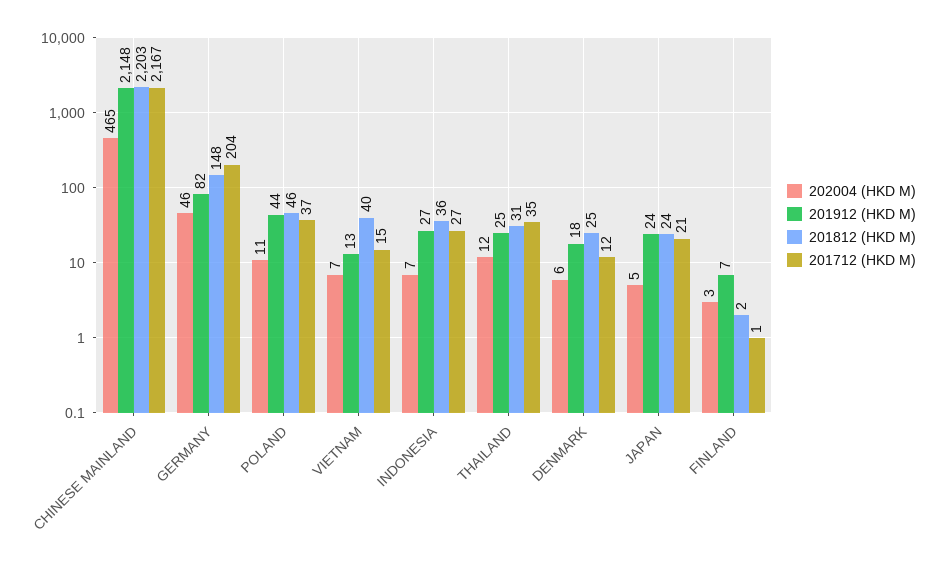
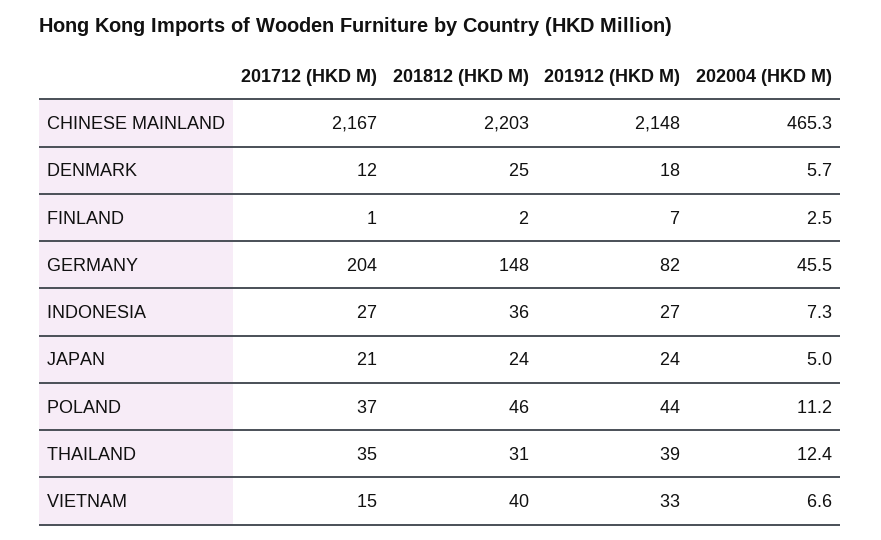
  {
    "202004 (HKD M)": {
      "CHINESE MAINLAND": 465.3,
      "GERMANY": 45.5,
      "POLAND": 11.2,
      "VIETNAM": 6.6,
      "INDONESIA": 7.3,
      "THAILAND": 12.4,
      "DENMARK": 5.7,
      "JAPAN": 5,
      "FINLAND": 2.5
    },
    "201912 (HKD M)": {
      "CHINESE MAINLAND": 2148,
      "GERMANY": 82,
      "POLAND": 44,
-     "VIETNAM": 13,
+     "VIETNAM": 33,
      "INDONESIA": 27,
-     "THAILAND": 25,
+     "THAILAND": 39,
      "DENMARK": 18,
      "JAPAN": 24,
      "FINLAND": 7
    },
    "201812 (HKD M)": {
      "CHINESE MAINLAND": 2203,
      "GERMANY": 148,
      "POLAND": 46,
      "VIETNAM": 40,
      "INDONESIA": 36,
      "THAILAND": 31,
      "DENMARK": 25,
      "JAPAN": 24,
      "FINLAND": 2
    },
    "201712 (HKD M)": {
      "CHINESE MAINLAND": 2167,
      "GERMANY": 204,
      "POLAND": 37,
      "VIETNAM": 15,
      "INDONESIA": 27,
      "THAILAND": 35,
      "DENMARK": 12,
      "JAPAN": 21,
      "FINLAND": 1
    }
  }

